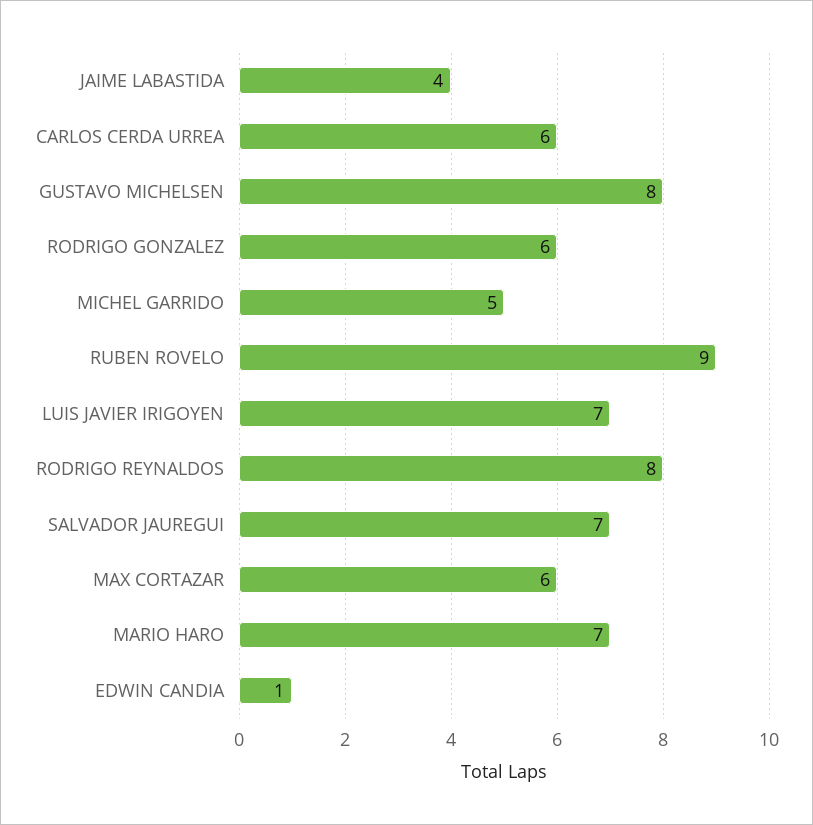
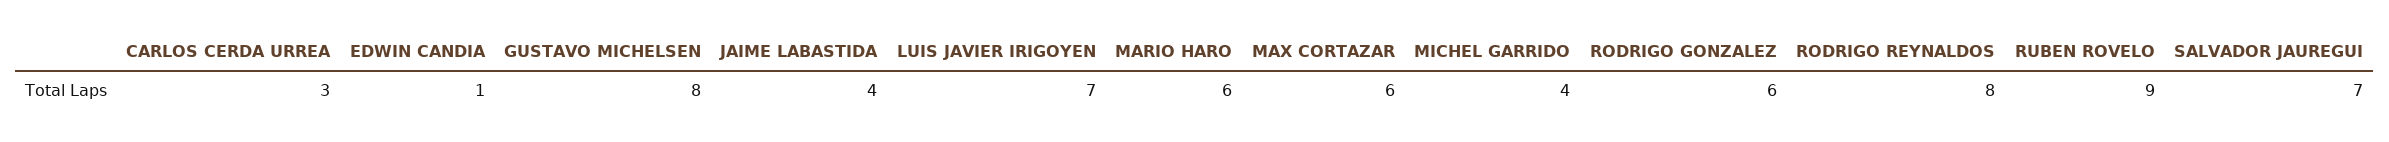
  {
    "JAIME LABASTIDA": 4,
-   "CARLOS CERDA URREA": 6,
+   "CARLOS CERDA URREA": 3,
    "GUSTAVO MICHELSEN": 8,
    "RODRIGO GONZALEZ": 6,
-   "MICHEL GARRIDO": 5,
+   "MICHEL GARRIDO": 4,
    "RUBEN ROVELO": 9,
    "LUIS JAVIER IRIGOYEN": 7,
    "RODRIGO REYNALDOS": 8,
    "SALVADOR JAUREGUI": 7,
    "MAX CORTAZAR": 6,
-   "MARIO HARO": 7,
+   "MARIO HARO": 6,
    "EDWIN CANDIA": 1
  }

